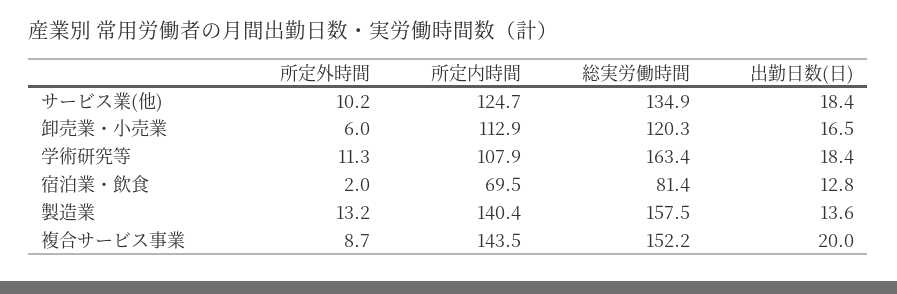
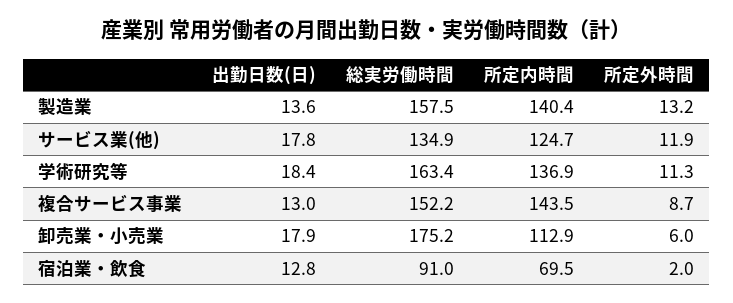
  {
    "所定外時間": {
-     "サービス業(他)": 10.2,
+     "サービス業(他)": 11.9,
      "卸売業・小売業": 6,
      "学術研究等": 11.3,
      "宿泊業・飲食": 2,
      "製造業": 13.2,
      "複合サービス事業": 8.7
    },
    "所定内時間": {
      "サービス業(他)": 124.7,
      "卸売業・小売業": 112.9,
-     "学術研究等": 107.9,
+     "学術研究等": 136.9,
      "宿泊業・飲食": 69.5,
      "製造業": 140.4,
      "複合サービス事業": 143.5
    },
    "総実労働時間": {
      "サービス業(他)": 134.9,
-     "卸売業・小売業": 120.3,
+     "卸売業・小売業": 175.2,
      "学術研究等": 163.4,
-     "宿泊業・飲食": 81.4,
+     "宿泊業・飲食": 91,
      "製造業": 157.5,
      "複合サービス事業": 152.2
    },
    "出勤日数(日)": {
-     "サービス業(他)": 18.4,
+     "サービス業(他)": 17.8,
-     "卸売業・小売業": 16.5,
+     "卸売業・小売業": 17.9,
      "学術研究等": 18.4,
      "宿泊業・飲食": 12.8,
      "製造業": 13.6,
-     "複合サービス事業": 20
+     "複合サービス事業": 13
    }
  }

